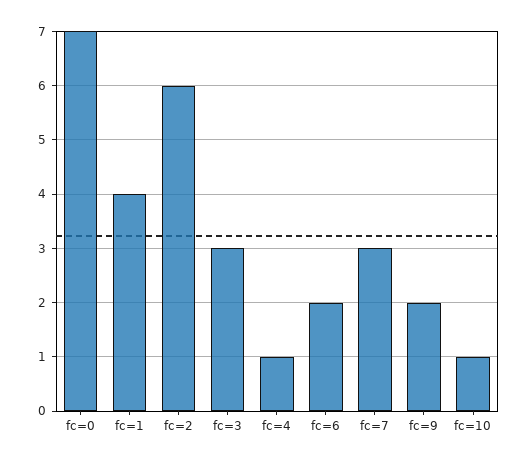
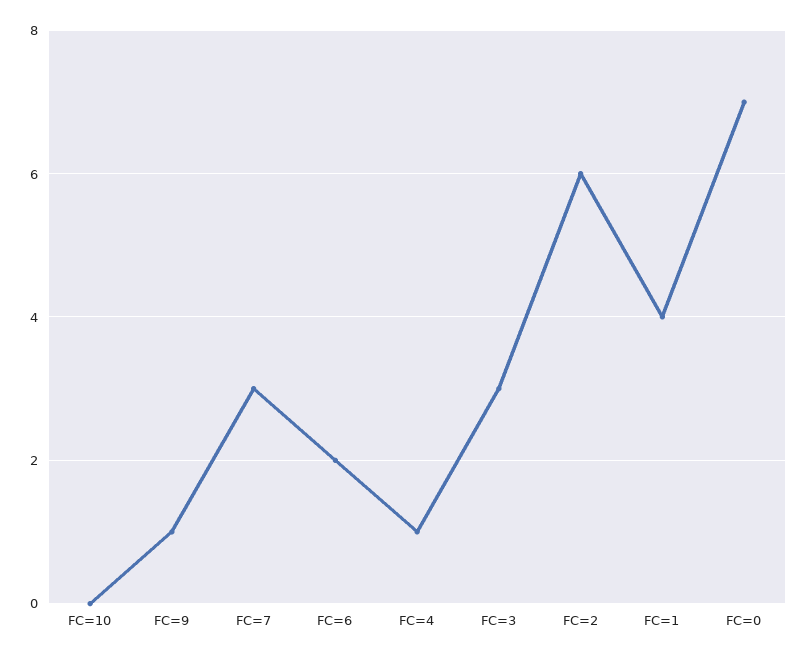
  {
    "fc=0": 7,
    "fc=1": 4,
    "fc=2": 6,
    "fc=3": 3,
    "fc=4": 1,
    "fc=6": 2,
    "fc=7": 3,
-   "fc=9": 2,
+   "fc=9": 1,
-   "fc=10": 1
+   "fc=10": 0
  }

